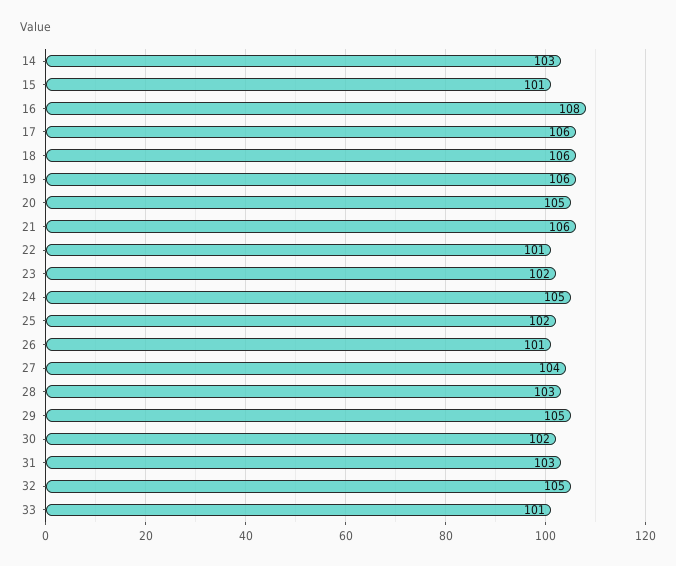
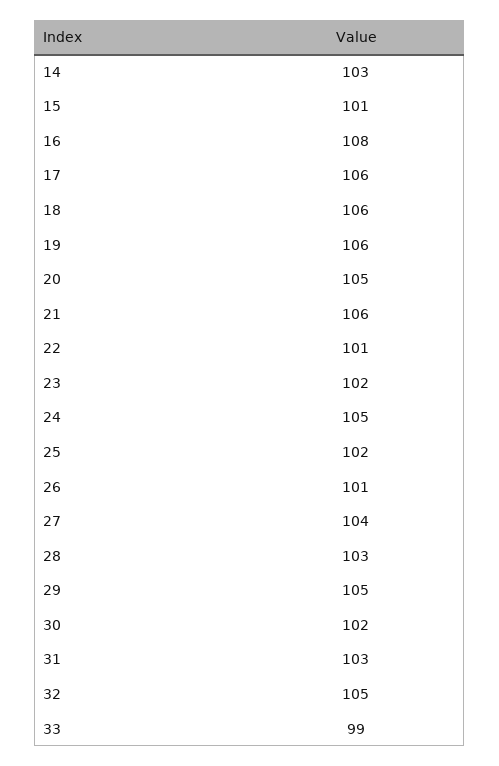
  {
    "14": 103,
    "15": 101,
    "16": 108,
    "17": 106,
    "18": 106,
    "19": 106,
    "20": 105,
    "21": 106,
    "22": 101,
    "23": 102,
    "24": 105,
    "25": 102,
    "26": 101,
    "27": 104,
    "28": 103,
    "29": 105,
    "30": 102,
    "31": 103,
    "32": 105,
-   "33": 101
+   "33": 99
  }

